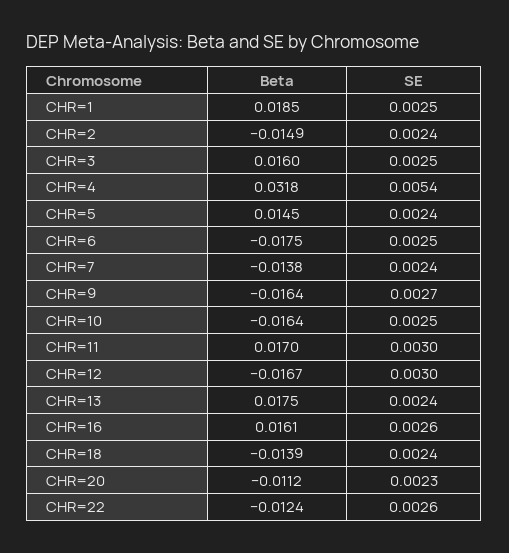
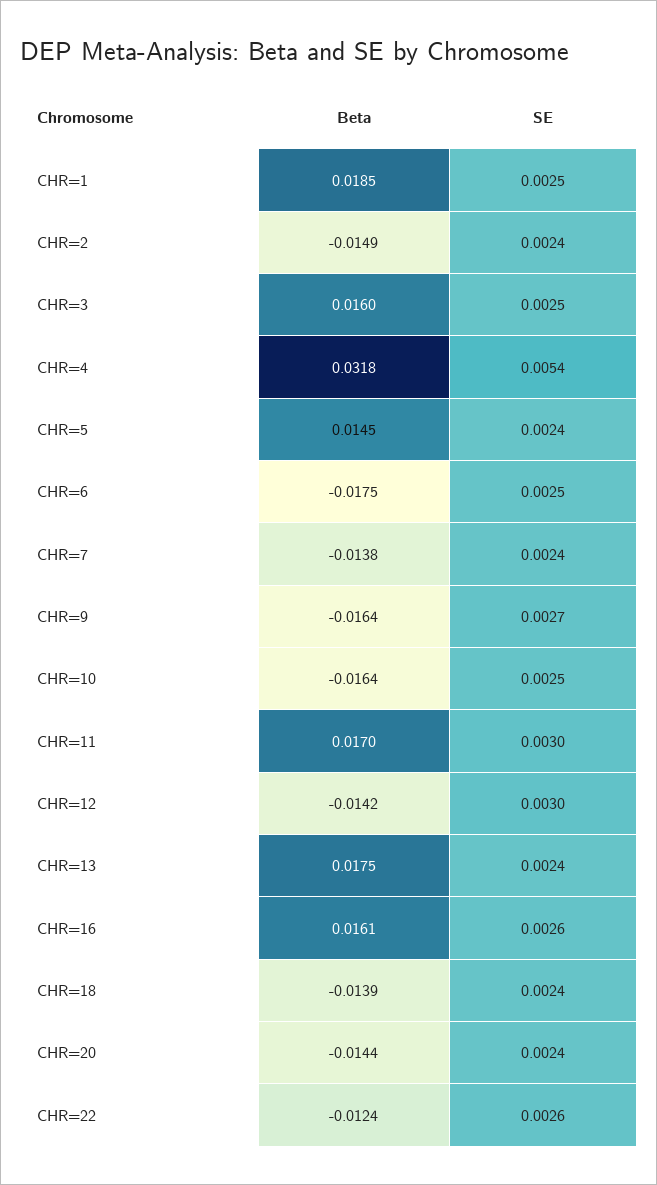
  {
    "Beta": {
      "CHR=1": 0.0185,
      "CHR=2": -0.0149,
      "CHR=3": 0.016,
      "CHR=4": 0.0318,
      "CHR=5": 0.0145,
      "CHR=6": -0.0175,
      "CHR=7": -0.0138,
      "CHR=9": -0.0164,
      "CHR=10": -0.0164,
      "CHR=11": 0.017,
-     "CHR=12": -0.0167,
+     "CHR=12": -0.0142,
      "CHR=13": 0.0175,
      "CHR=16": 0.0161,
      "CHR=18": -0.0139,
-     "CHR=20": -0.0112,
+     "CHR=20": -0.0144,
      "CHR=22": -0.0124
    },
    "SE": {
      "CHR=1": 0.0025,
      "CHR=2": 0.0024,
      "CHR=3": 0.0025,
      "CHR=4": 0.0054,
      "CHR=5": 0.0024,
      "CHR=6": 0.0025,
      "CHR=7": 0.0024,
      "CHR=9": 0.0027,
      "CHR=10": 0.0025,
      "CHR=11": 0.003,
      "CHR=12": 0.003,
      "CHR=13": 0.0024,
      "CHR=16": 0.0026,
      "CHR=18": 0.0024,
-     "CHR=20": 0.0023,
+     "CHR=20": 0.0024,
      "CHR=22": 0.0026
    }
  }

